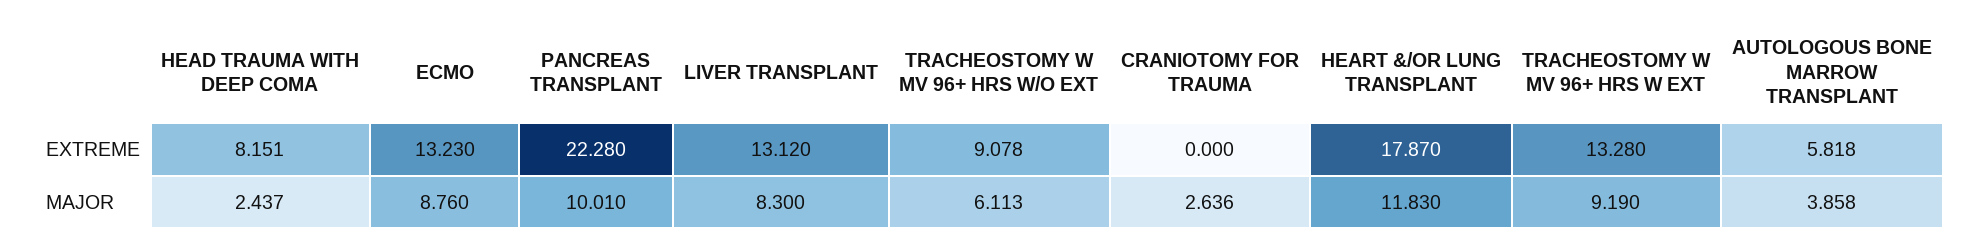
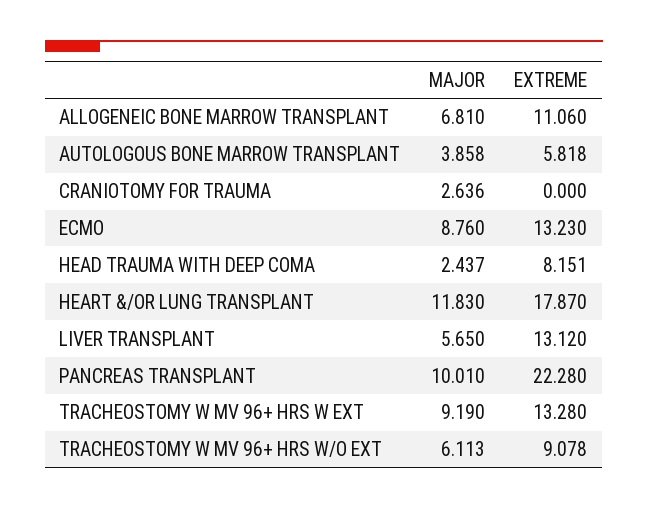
  {
    "HEAD TRAUMA WITH DEEP COMA": {
      "EXTREME": 8.151,
      "MAJOR": 2.437
    },
    "ECMO": {
      "EXTREME": 13.23,
      "MAJOR": 8.76
    },
    "PANCREAS TRANSPLANT": {
      "EXTREME": 22.28,
      "MAJOR": 10.01
    },
    "LIVER TRANSPLANT": {
      "EXTREME": 13.12,
-     "MAJOR": 8.3
+     "MAJOR": 5.65
    },
    "TRACHEOSTOMY W MV 96+ HRS W/O EXT": {
      "EXTREME": 9.078,
      "MAJOR": 6.113
    },
    "CRANIOTOMY FOR TRAUMA": {
      "EXTREME": 0,
      "MAJOR": 2.636
    },
    "HEART &/OR LUNG TRANSPLANT": {
      "EXTREME": 17.87,
      "MAJOR": 11.83
    },
    "TRACHEOSTOMY W MV 96+ HRS W EXT": {
      "EXTREME": 13.28,
      "MAJOR": 9.19
    },
    "AUTOLOGOUS BONE MARROW TRANSPLANT": {
      "EXTREME": 5.818,
      "MAJOR": 3.858
-   }
+   },
+   "ALLOGENEIC BONE MARROW TRANSPLANT": {
+     "MAJOR": 6.81,
+     "EXTREME": 11.06
+   }
  }

